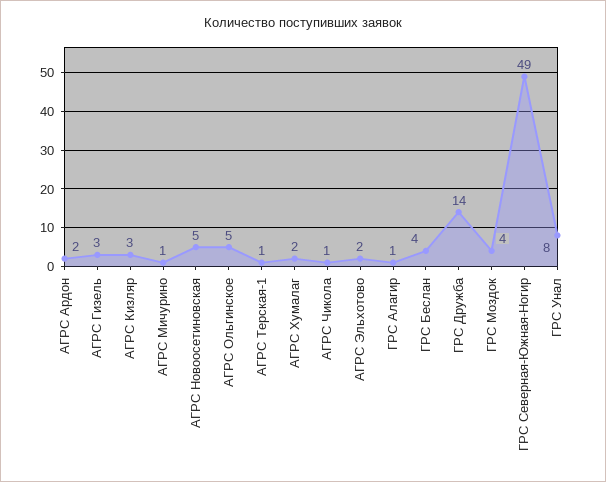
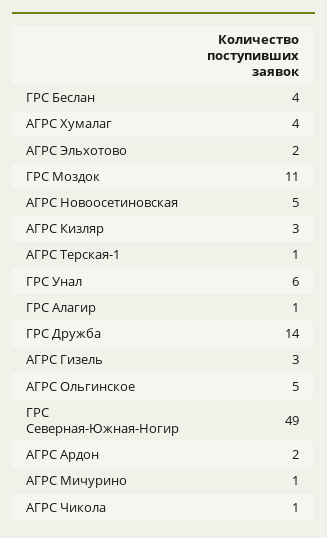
  {
    "АГРС Ардон": 2,
    "АГРС Гизель": 3,
    "АГРС Кизляр": 3,
    "АГРС Мичурино": 1,
    "АГРС Новоосетиновская": 5,
    "АГРС Ольгинское": 5,
    "АГРС Терская-1": 1,
-   "АГРС Хумалаг": 2,
+   "АГРС Хумалаг": 4,
    "АГРС Чикола": 1,
    "АГРС Эльхотово": 2,
    "ГРС Алагир": 1,
    "ГРС Беслан": 4,
    "ГРС Дружба": 14,
-   "ГРС Моздок": 4,
+   "ГРС Моздок": 11,
    "ГРС Северная-Южная-Ногир": 49,
-   "ГРС Унал": 8
+   "ГРС Унал": 6
  }

